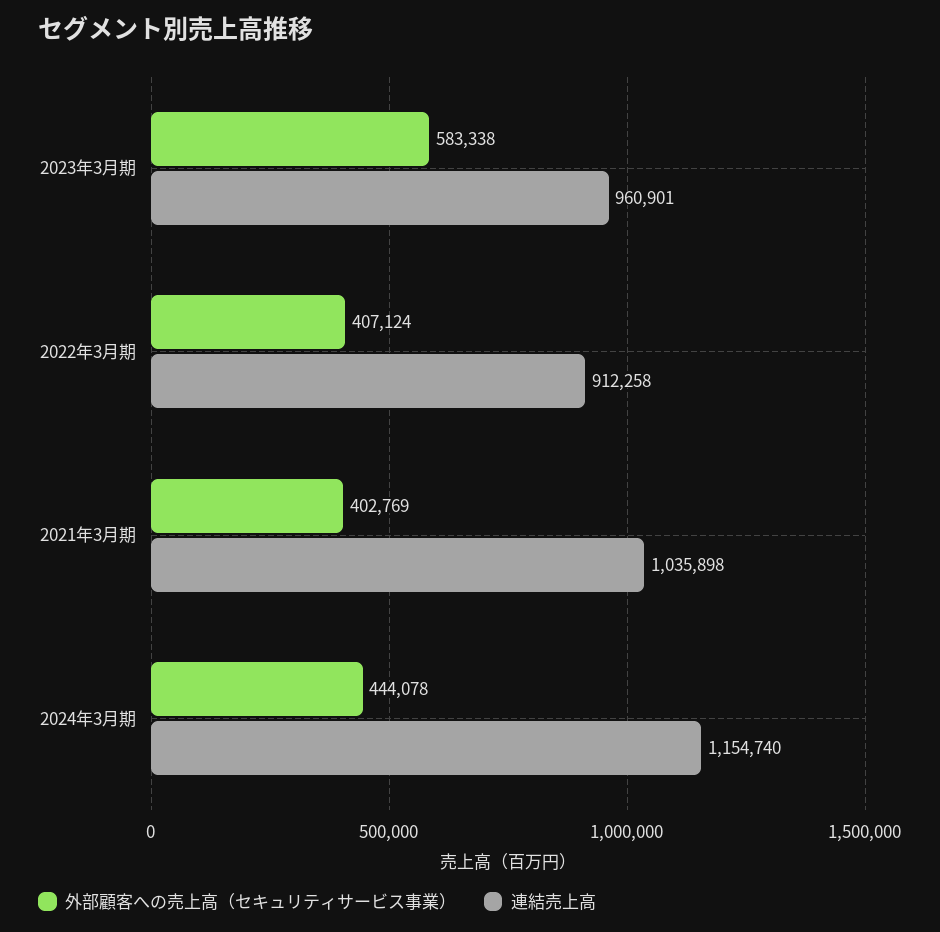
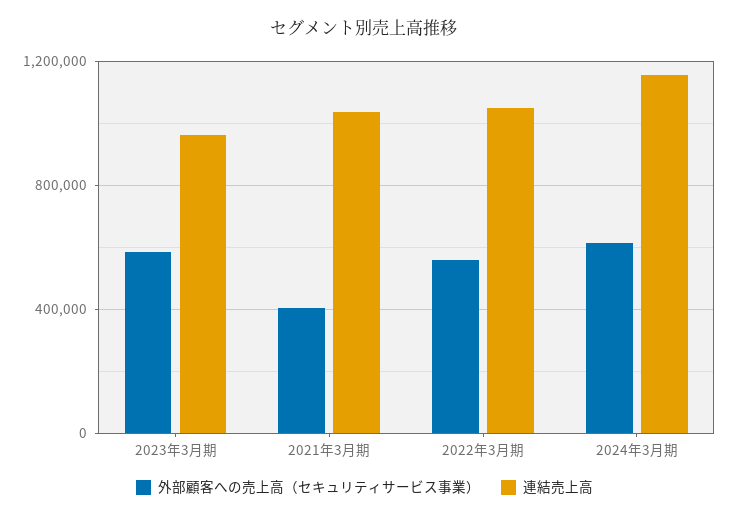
  {
    "外部顧客への売上高（セキュリティサービス事業）": {
      "2023年3月期": 583338,
-     "2022年3月期": 407124,
+     "2022年3月期": 550000,
      "2021年3月期": 402769,
-     "2024年3月期": 444078
+     "2024年3月期": 600000
    },
    "連結売上高": {
      "2023年3月期": 960901,
-     "2022年3月期": 912258,
+     "2022年3月期": 1050000,
      "2021年3月期": 1035898,
      "2024年3月期": 1154740
    }
  }

